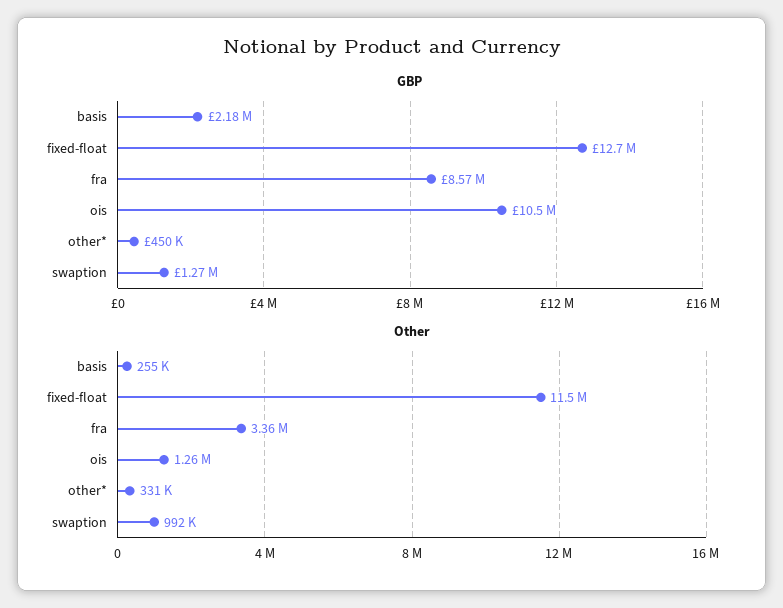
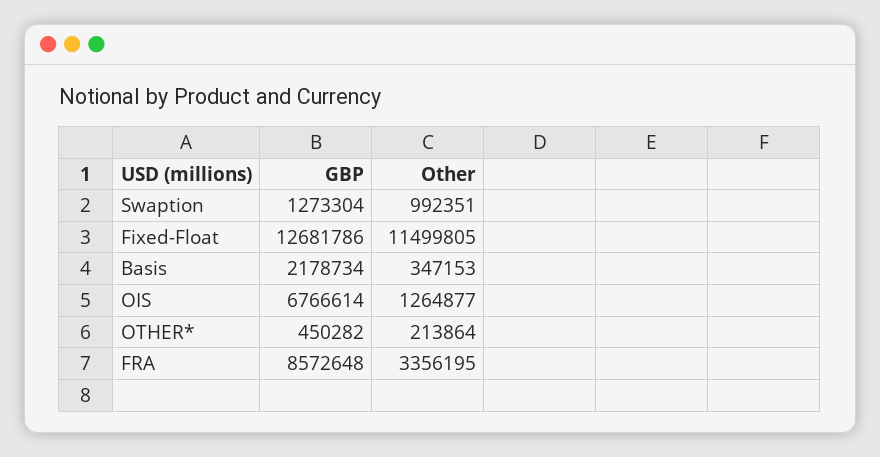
  {
    "GBP": {
      "basis": 2178734,
      "fixed-float": 12681786,
      "fra": 8572648,
-     "ois": 10500000,
+     "ois": 6766614,
      "other*": 450282,
      "swaption": 1273304
    },
    "Other": {
-     "basis": 255000,
+     "basis": 347153,
      "fixed-float": 11499805,
      "fra": 3356195,
      "ois": 1264877,
-     "other*": 331000,
+     "other*": 213864,
      "swaption": 992351
    }
  }

